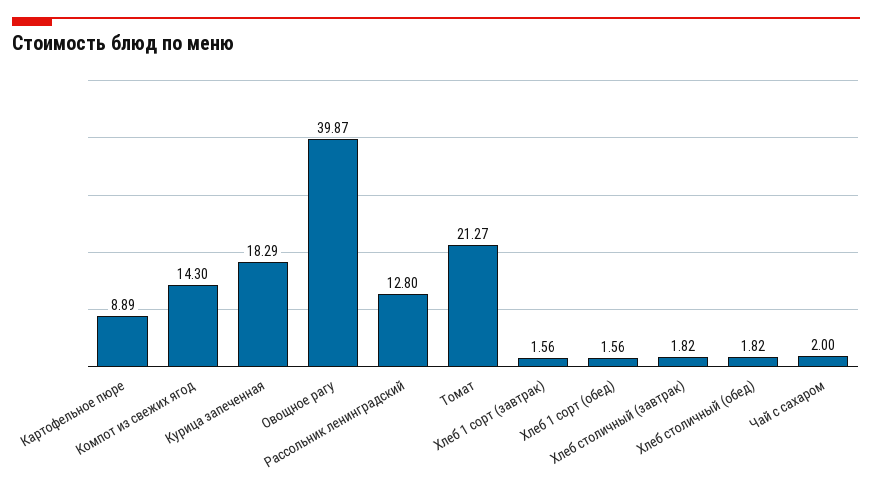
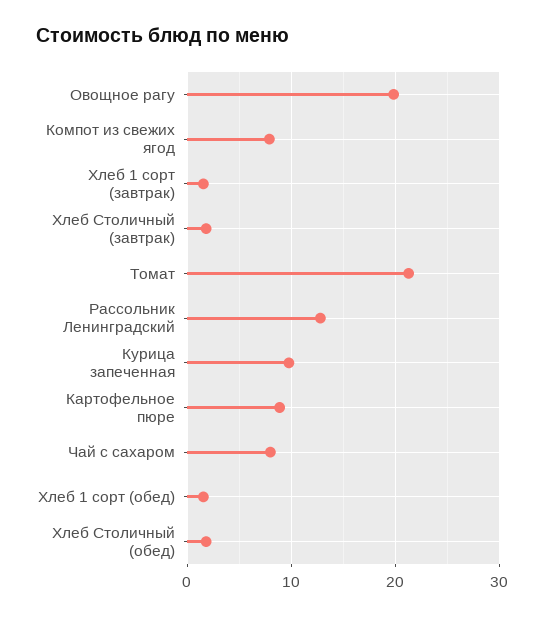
  {
    "Картофельное пюре": 8.89,
-   "Компот из свежих ягод": 14.3,
+   "Компот из свежих ягод": 8,
-   "Курица запеченная": 18.29,
+   "Курица запеченная": 10,
-   "Овощное рагу": 39.87,
+   "Овощное рагу": 20,
    "Рассольник ленинградский": 12.8,
    "Томат": 21.27,
    "Хлеб 1 сорт (завтрак)": 1.56,
    "Хлеб 1 сорт (обед)": 1.56,
    "Хлеб столичный (завтрак)": 1.82,
    "Хлеб столичный (обед)": 1.82,
-   "Чай с сахаром": 2
+   "Чай с сахаром": 8
  }

